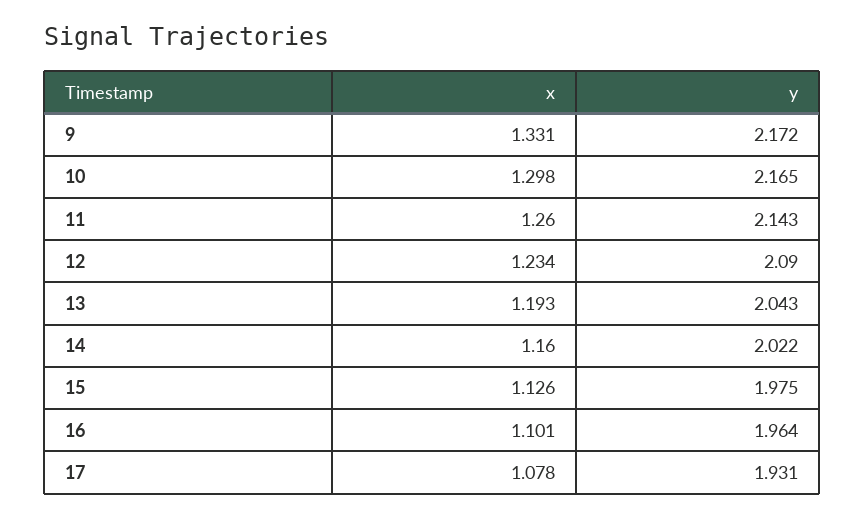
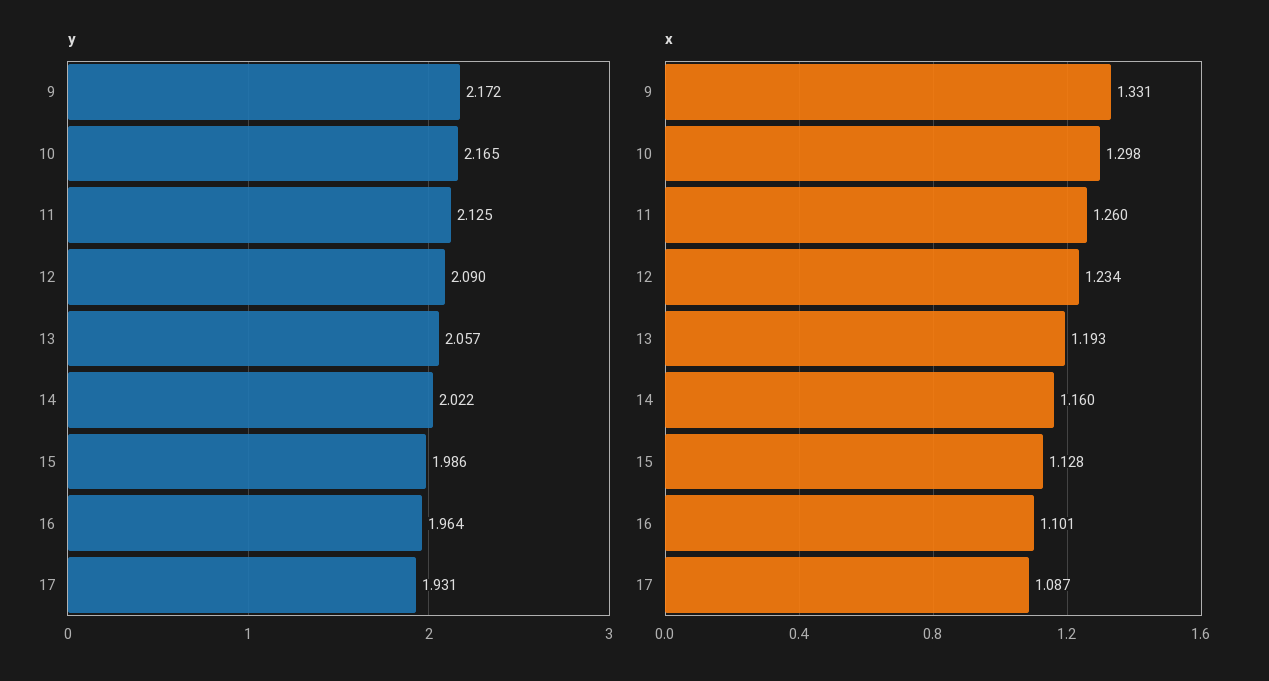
  {
    "x": {
      "9": 1.331,
      "10": 1.298,
      "11": 1.26,
      "12": 1.234,
      "13": 1.193,
      "14": 1.16,
-     "15": 1.126,
+     "15": 1.128,
      "16": 1.101,
-     "17": 1.078
+     "17": 1.087
    },
    "y": {
      "9": 2.172,
      "10": 2.165,
-     "11": 2.143,
+     "11": 2.125,
      "12": 2.09,
-     "13": 2.043,
+     "13": 2.057,
      "14": 2.022,
-     "15": 1.975,
+     "15": 1.986,
      "16": 1.964,
      "17": 1.931
    }
  }

